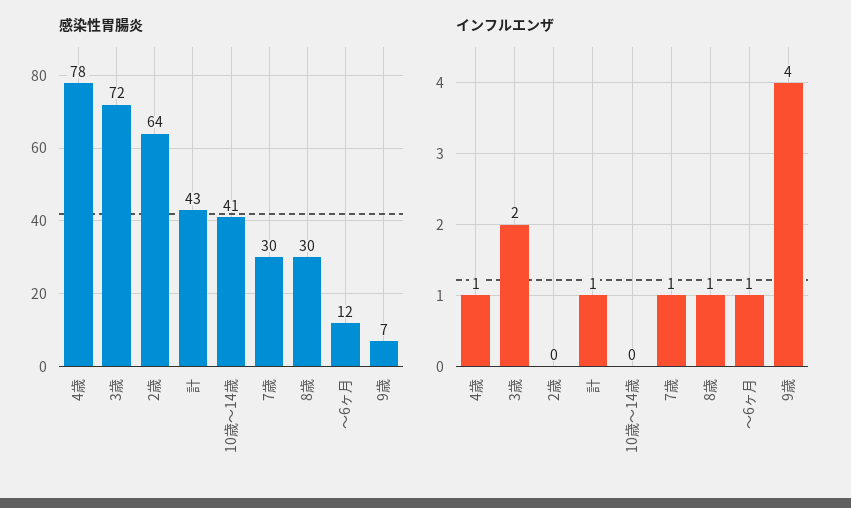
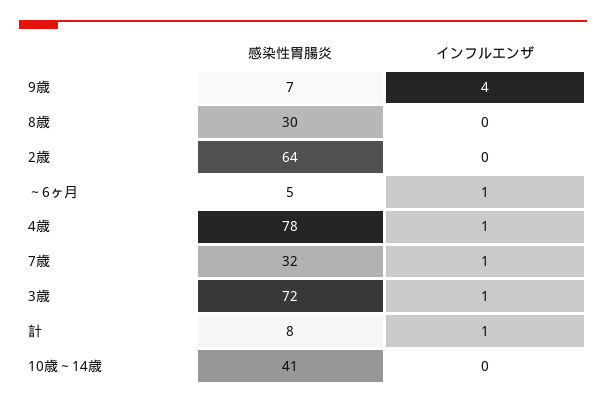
  {
    "感染性胃腸炎": {
      "4歳": 78,
      "3歳": 72,
      "2歳": 64,
-     "計": 43,
+     "計": 8,
      "10歳～14歳": 41,
-     "7歳": 30,
+     "7歳": 32,
      "8歳": 30,
-     "～6ヶ月": 12,
+     "～6ヶ月": 5,
      "9歳": 7
    },
    "インフルエンザ": {
      "4歳": 1,
-     "3歳": 2,
+     "3歳": 1,
      "2歳": 0,
      "計": 1,
      "10歳～14歳": 0,
      "7歳": 1,
-     "8歳": 1,
+     "8歳": 0,
      "～6ヶ月": 1,
      "9歳": 4
    }
  }

